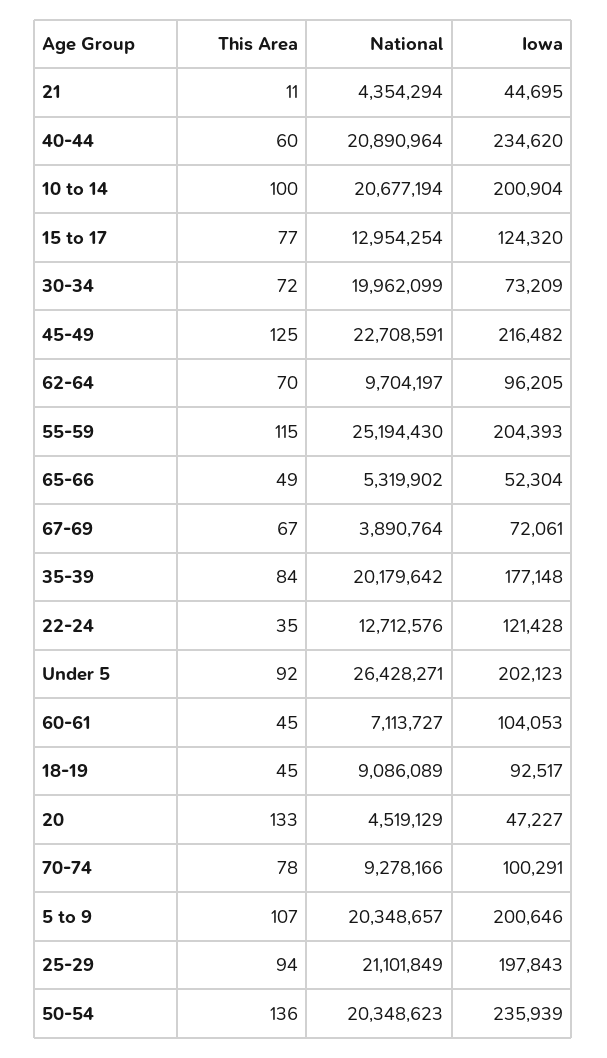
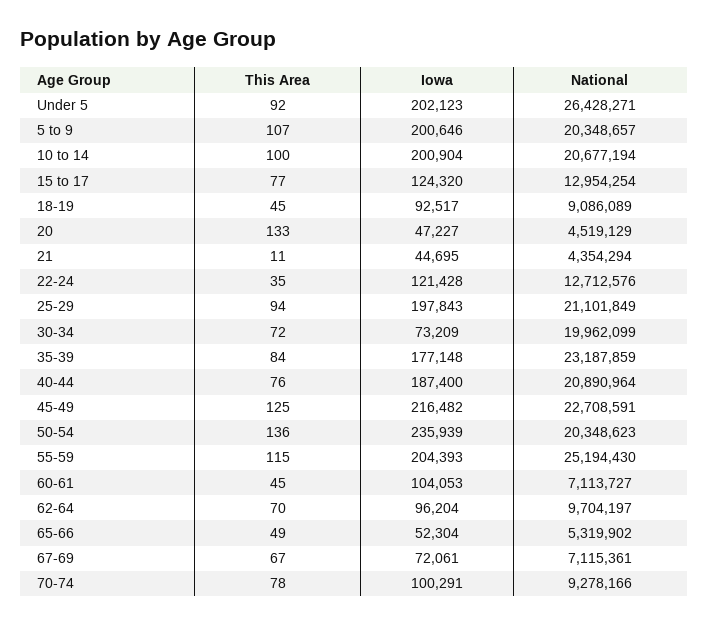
  {
    "This Area": {
      "21": 11,
-     "40-44": 60,
+     "40-44": 76,
      "10 to 14": 100,
      "15 to 17": 77,
      "30-34": 72,
      "45-49": 125,
      "62-64": 70,
      "55-59": 115,
      "65-66": 49,
      "67-69": 67,
      "35-39": 84,
      "22-24": 35,
      "Under 5": 92,
      "60-61": 45,
      "18-19": 45,
      "20": 133,
      "70-74": 78,
      "5 to 9": 107,
      "25-29": 94,
      "50-54": 136
    },
    "National": {
      "21": 4354294,
      "40-44": 20890964,
      "10 to 14": 20677194,
      "15 to 17": 12954254,
      "30-34": 19962099,
      "45-49": 22708591,
      "62-64": 9704197,
      "55-59": 25194430,
      "65-66": 5319902,
-     "67-69": 3890764,
+     "67-69": 7115361,
-     "35-39": 20179642,
+     "35-39": 23187859,
      "22-24": 12712576,
      "Under 5": 26428271,
      "60-61": 7113727,
      "18-19": 9086089,
      "20": 4519129,
      "70-74": 9278166,
      "5 to 9": 20348657,
      "25-29": 21101849,
      "50-54": 20348623
    },
    "Iowa": {
      "21": 44695,
-     "40-44": 234620,
+     "40-44": 187400,
      "10 to 14": 200904,
      "15 to 17": 124320,
      "30-34": 73209,
      "45-49": 216482,
-     "62-64": 96205,
+     "62-64": 96204,
      "55-59": 204393,
      "65-66": 52304,
      "67-69": 72061,
      "35-39": 177148,
      "22-24": 121428,
      "Under 5": 202123,
      "60-61": 104053,
      "18-19": 92517,
      "20": 47227,
      "70-74": 100291,
      "5 to 9": 200646,
      "25-29": 197843,
      "50-54": 235939
    }
  }

